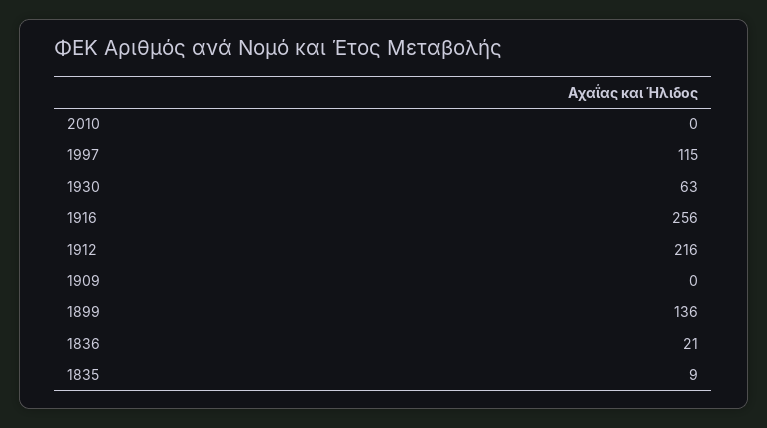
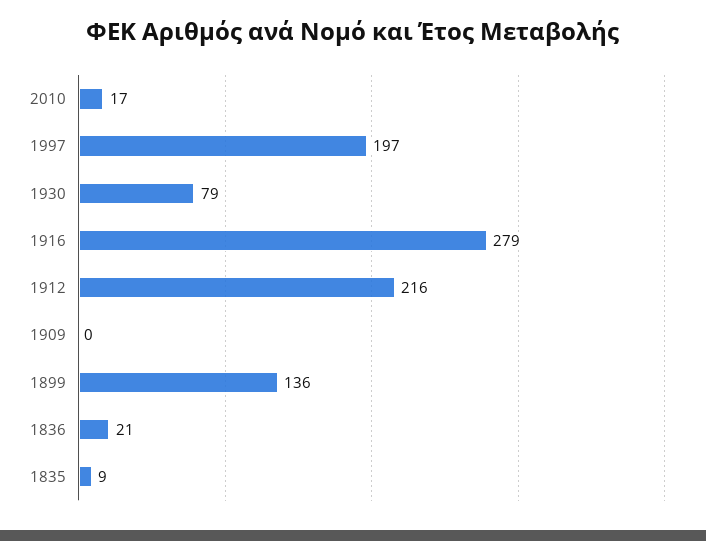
  {
-   "2010": 0,
+   "2010": 17,
-   "1997": 115,
+   "1997": 197,
-   "1930": 63,
+   "1930": 79,
-   "1916": 256,
+   "1916": 279,
    "1912": 216,
    "1909": 0,
    "1899": 136,
    "1836": 21,
    "1835": 9
  }

